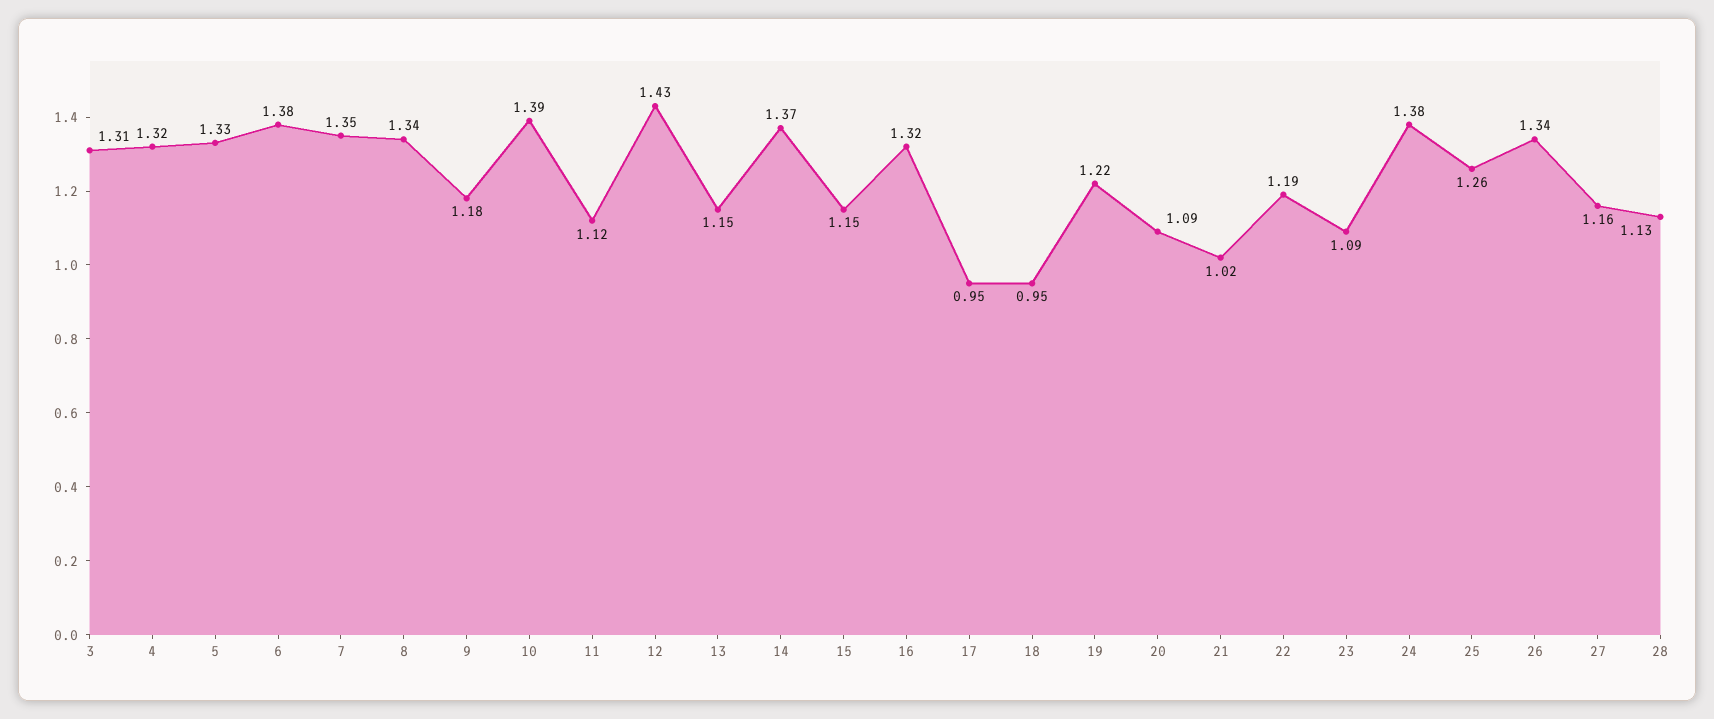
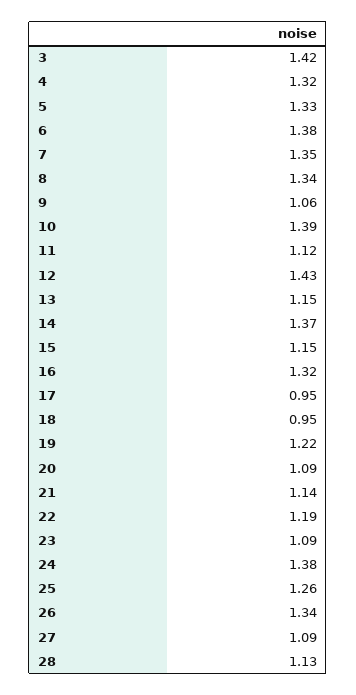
  {
-   "3": 1.31,
+   "3": 1.42,
    "4": 1.32,
    "5": 1.33,
    "6": 1.38,
    "7": 1.35,
    "8": 1.34,
-   "9": 1.18,
+   "9": 1.06,
    "10": 1.39,
    "11": 1.12,
    "12": 1.43,
    "13": 1.15,
    "14": 1.37,
    "15": 1.15,
    "16": 1.32,
    "17": 0.95,
    "18": 0.95,
    "19": 1.22,
    "20": 1.09,
-   "21": 1.02,
+   "21": 1.14,
    "22": 1.19,
    "23": 1.09,
    "24": 1.38,
    "25": 1.26,
    "26": 1.34,
-   "27": 1.16,
+   "27": 1.09,
    "28": 1.13
  }

